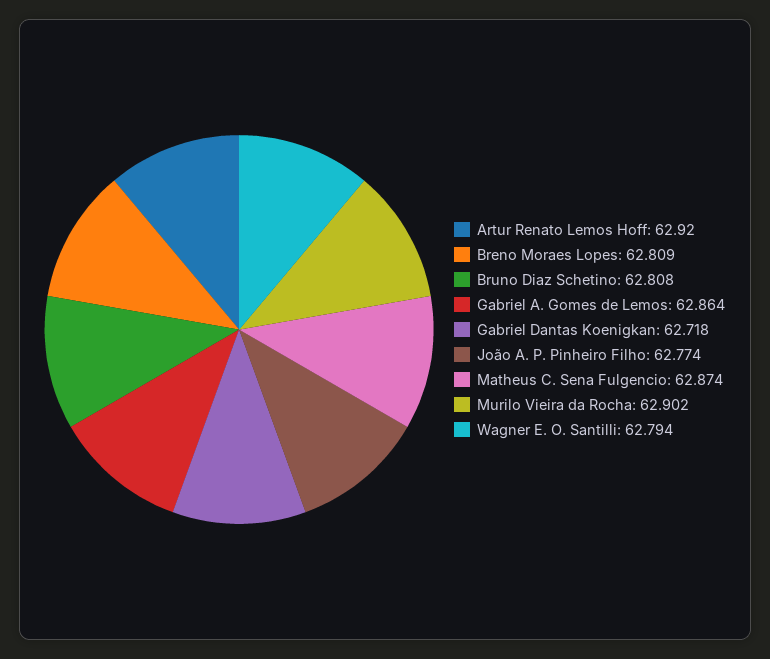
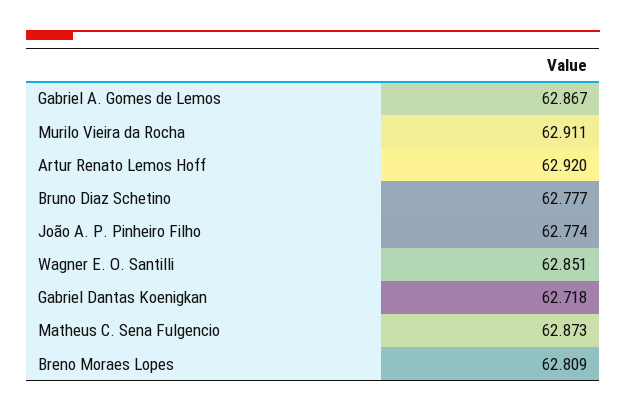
  {
    "Artur Renato Lemos Hoff": 62.92,
    "Breno Moraes Lopes": 62.809,
-   "Bruno Diaz Schetino": 62.808,
+   "Bruno Diaz Schetino": 62.777,
-   "Gabriel A. Gomes de Lemos": 62.864,
+   "Gabriel A. Gomes de Lemos": 62.867,
    "Gabriel Dantas Koenigkan": 62.718,
    "João A. P. Pinheiro Filho": 62.774,
-   "Matheus C. Sena Fulgencio": 62.874,
+   "Matheus C. Sena Fulgencio": 62.873,
-   "Murilo Vieira da Rocha": 62.902,
+   "Murilo Vieira da Rocha": 62.911,
-   "Wagner E. O. Santilli": 62.794
+   "Wagner E. O. Santilli": 62.851
  }

